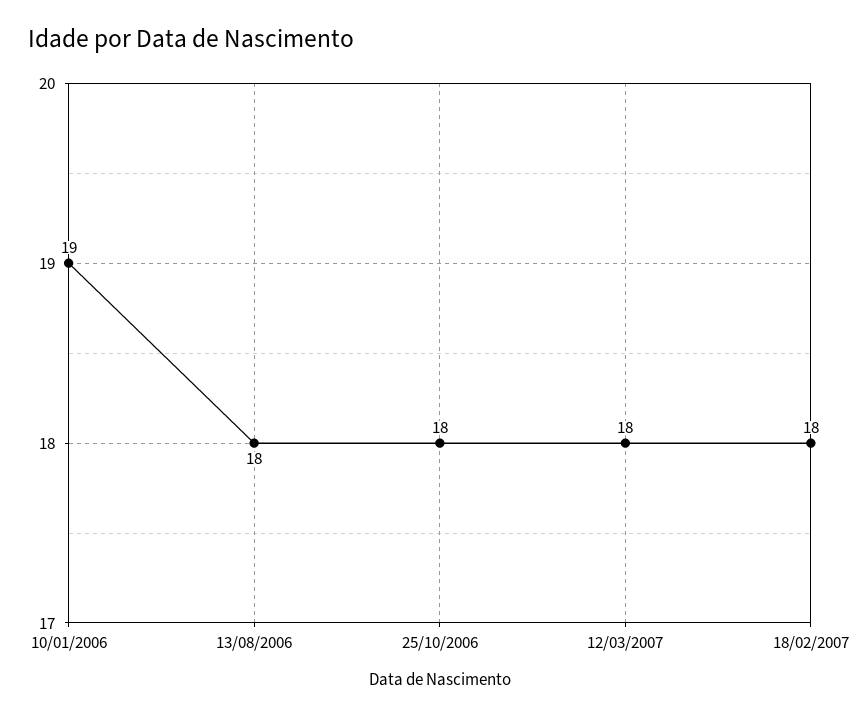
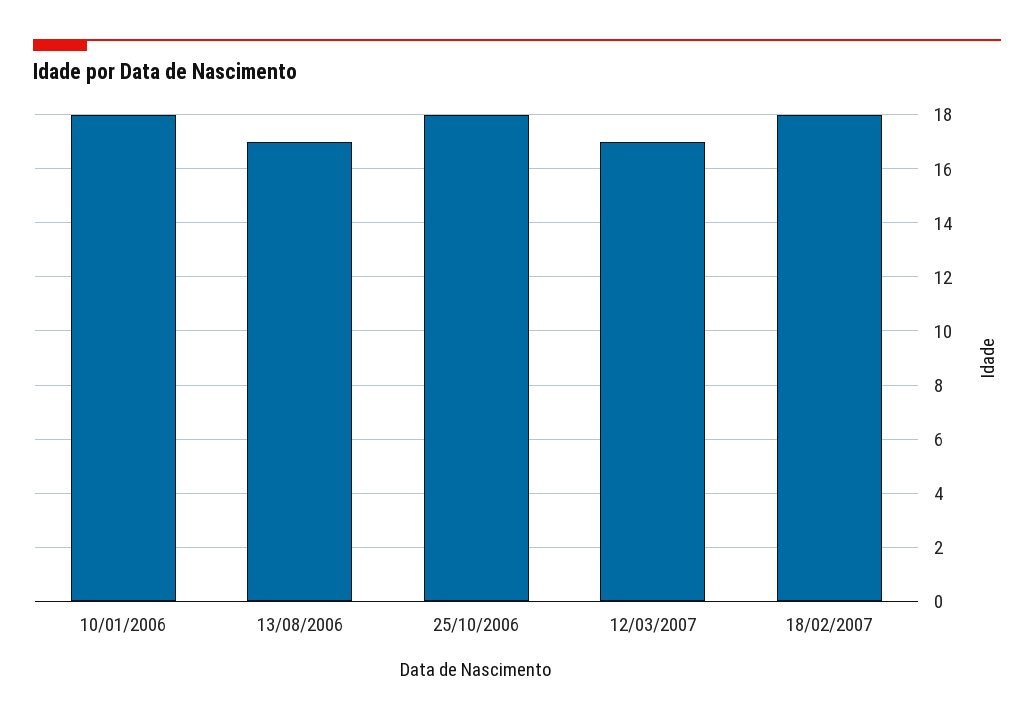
  {
-   "10/01/2006": 19,
+   "10/01/2006": 18,
-   "13/08/2006": 18,
+   "13/08/2006": 17,
    "25/10/2006": 18,
-   "12/03/2007": 18,
+   "12/03/2007": 17,
    "18/02/2007": 18
  }

